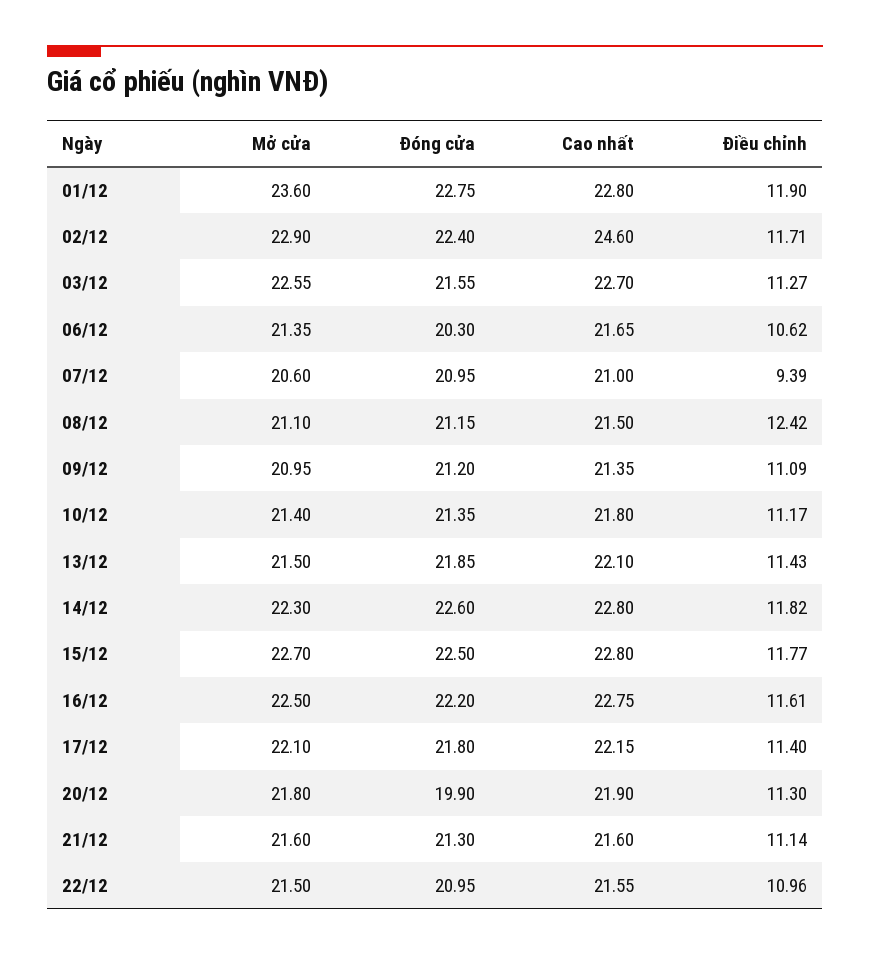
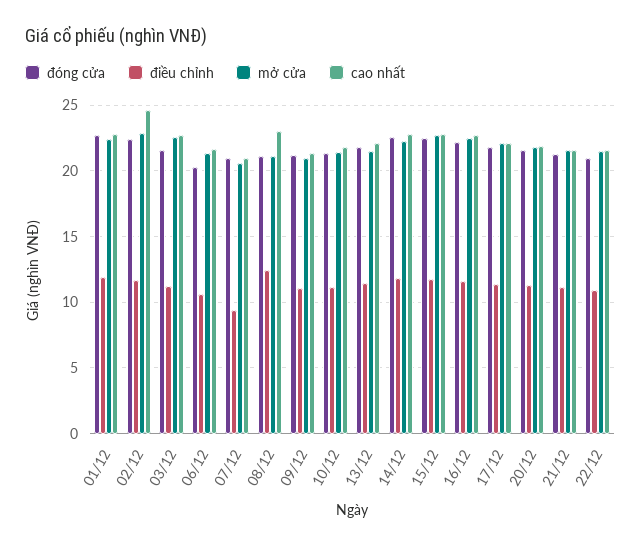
  {
    "Mở cửa": {
-     "01/12": 23.6,
+     "01/12": 22.5,
      "02/12": 22.9,
      "03/12": 22.55,
      "06/12": 21.35,
      "07/12": 20.6,
      "08/12": 21.1,
      "09/12": 20.95,
      "10/12": 21.4,
      "13/12": 21.5,
      "14/12": 22.3,
      "15/12": 22.7,
      "16/12": 22.5,
      "17/12": 22.1,
      "20/12": 21.8,
      "21/12": 21.6,
      "22/12": 21.5
    },
    "Đóng cửa": {
      "01/12": 22.75,
      "02/12": 22.4,
      "03/12": 21.55,
      "06/12": 20.3,
      "07/12": 20.95,
      "08/12": 21.15,
      "09/12": 21.2,
      "10/12": 21.35,
      "13/12": 21.85,
      "14/12": 22.6,
      "15/12": 22.5,
      "16/12": 22.2,
      "17/12": 21.8,
-     "20/12": 19.9,
+     "20/12": 21.5,
      "21/12": 21.3,
      "22/12": 20.95
    },
    "Cao nhất": {
      "01/12": 22.8,
      "02/12": 24.6,
      "03/12": 22.7,
      "06/12": 21.65,
      "07/12": 21,
-     "08/12": 21.5,
+     "08/12": 23,
      "09/12": 21.35,
      "10/12": 21.8,
      "13/12": 22.1,
      "14/12": 22.8,
      "15/12": 22.8,
      "16/12": 22.75,
      "17/12": 22.15,
      "20/12": 21.9,
      "21/12": 21.6,
      "22/12": 21.55
    },
    "Điều chỉnh": {
      "01/12": 11.9,
      "02/12": 11.71,
      "03/12": 11.27,
      "06/12": 10.62,
      "07/12": 9.39,
      "08/12": 12.42,
      "09/12": 11.09,
      "10/12": 11.17,
      "13/12": 11.43,
      "14/12": 11.82,
      "15/12": 11.77,
      "16/12": 11.61,
      "17/12": 11.4,
      "20/12": 11.3,
      "21/12": 11.14,
      "22/12": 10.96
    }
  }

